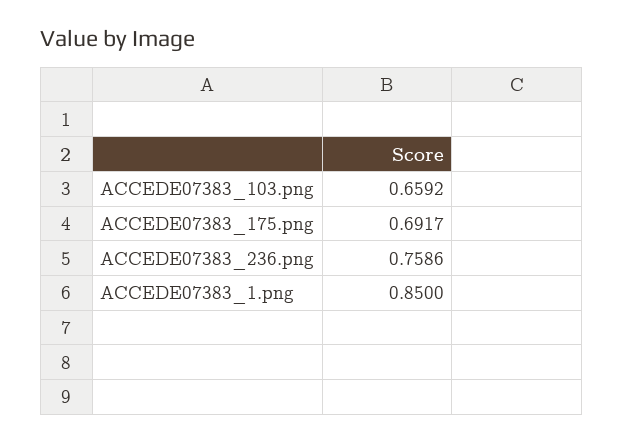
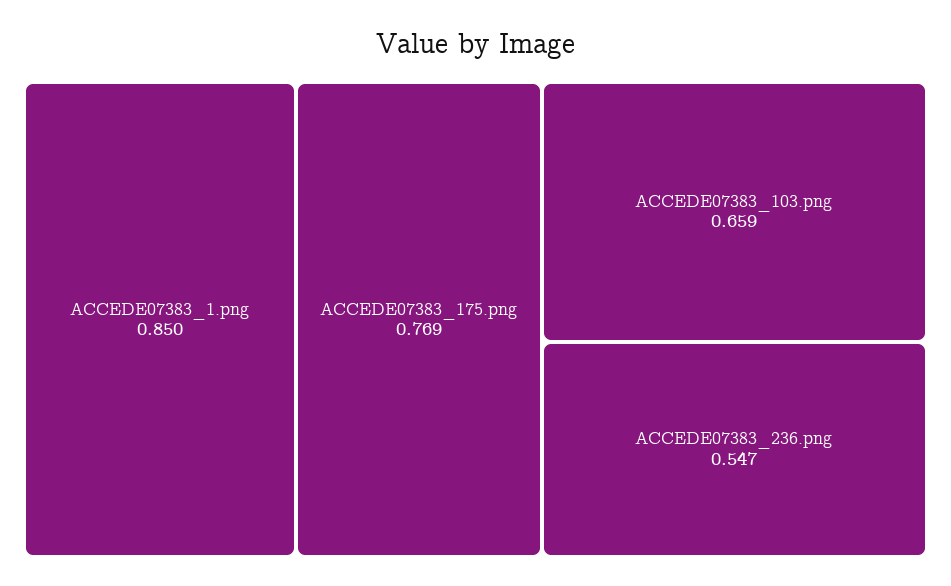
  {
    "ACCEDE07383_103.png": 0.6592,
-   "ACCEDE07383_175.png": 0.6917,
+   "ACCEDE07383_175.png": 0.769,
-   "ACCEDE07383_236.png": 0.7586,
+   "ACCEDE07383_236.png": 0.547,
    "ACCEDE07383_1.png": 0.85
  }

